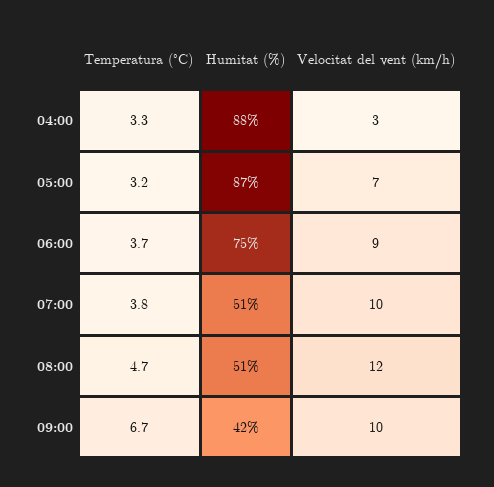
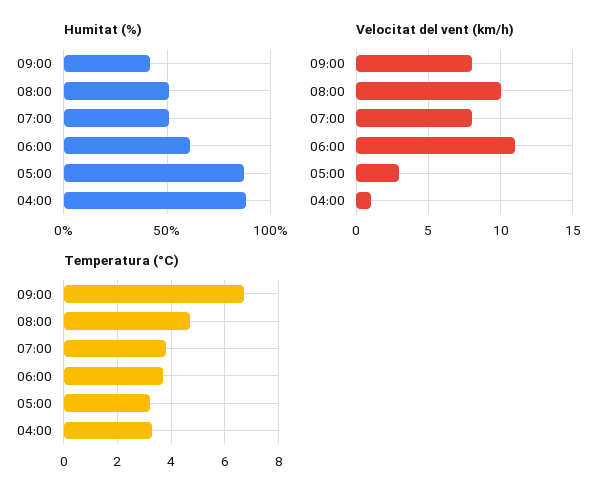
  {
    "Temperatura (°C)": {
      "04:00": 3.3,
      "05:00": 3.2,
      "06:00": 3.7,
      "07:00": 3.8,
      "08:00": 4.7,
      "09:00": 6.7
    },
    "Humitat (%)": {
      "04:00": 88,
      "05:00": 87,
-     "06:00": 75,
+     "06:00": 60,
      "07:00": 51,
      "08:00": 51,
      "09:00": 42
    },
    "Velocitat del vent (km/h)": {
-     "04:00": 3,
+     "04:00": 1,
-     "05:00": 7,
+     "05:00": 3,
-     "06:00": 9,
+     "06:00": 11,
-     "07:00": 10,
+     "07:00": 8,
-     "08:00": 12,
+     "08:00": 10,
-     "09:00": 10
+     "09:00": 8
    }
  }

